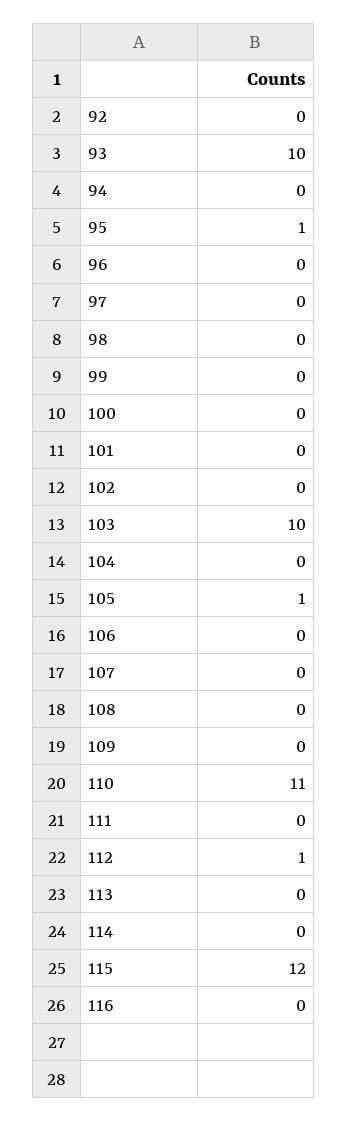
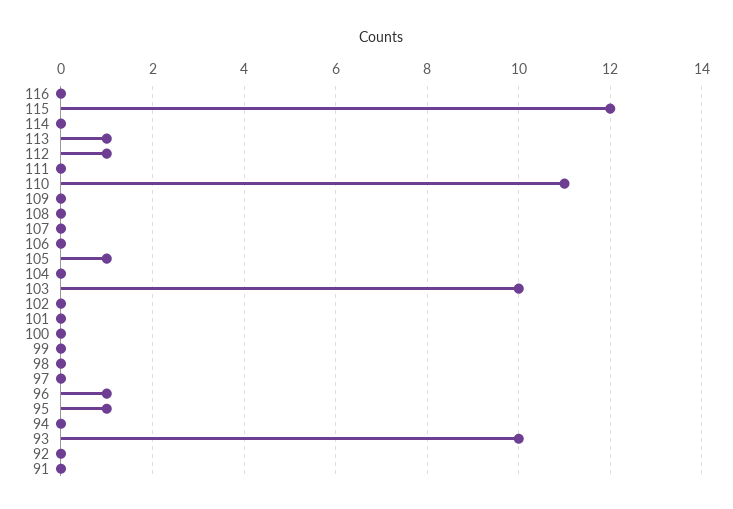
  {
    "92": 0,
    "93": 10,
    "94": 0,
    "95": 1,
-   "96": 0,
+   "96": 1,
    "97": 0,
    "98": 0,
    "99": 0,
    "100": 0,
    "101": 0,
    "102": 0,
    "103": 10,
    "104": 0,
    "105": 1,
    "106": 0,
    "107": 0,
    "108": 0,
    "109": 0,
    "110": 11,
    "111": 0,
    "112": 1,
-   "113": 0,
+   "113": 1,
    "114": 0,
    "115": 12,
-   "116": 0
+   "116": 0,
+   "91": 0
  }

